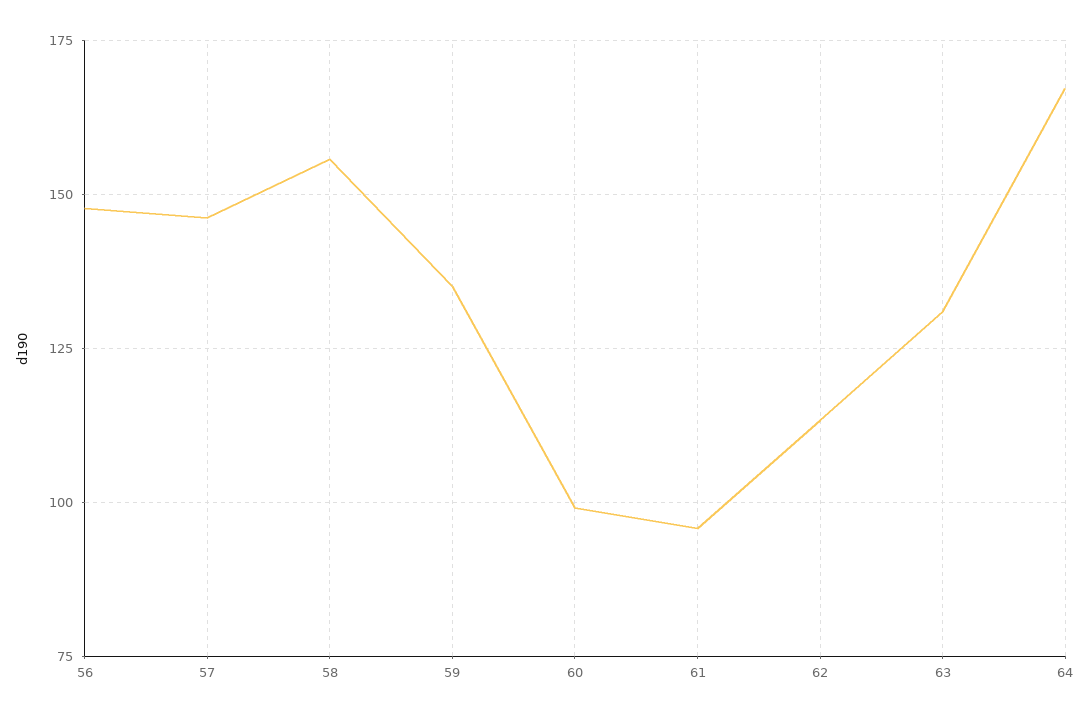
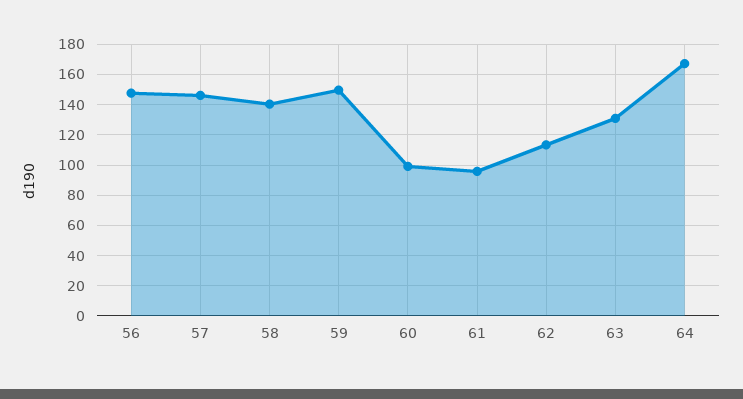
  {
    "56": 147.5,
    "57": 145,
-   "58": 155,
+   "58": 140,
-   "59": 135,
+   "59": 150,
    "60": 100,
    "61": 95,
    "62": 112.5,
    "63": 130,
    "64": 167.5
  }

